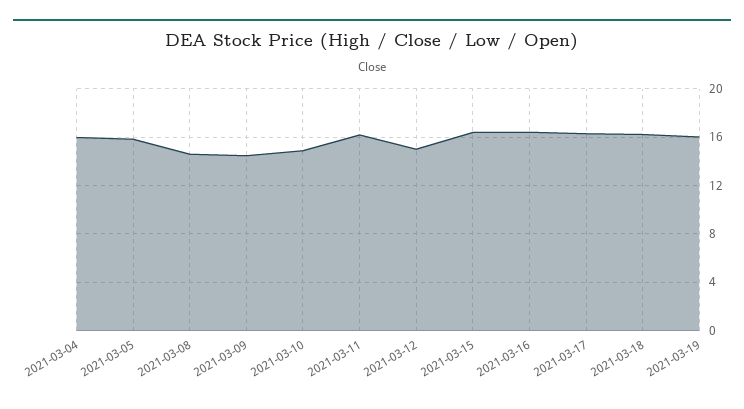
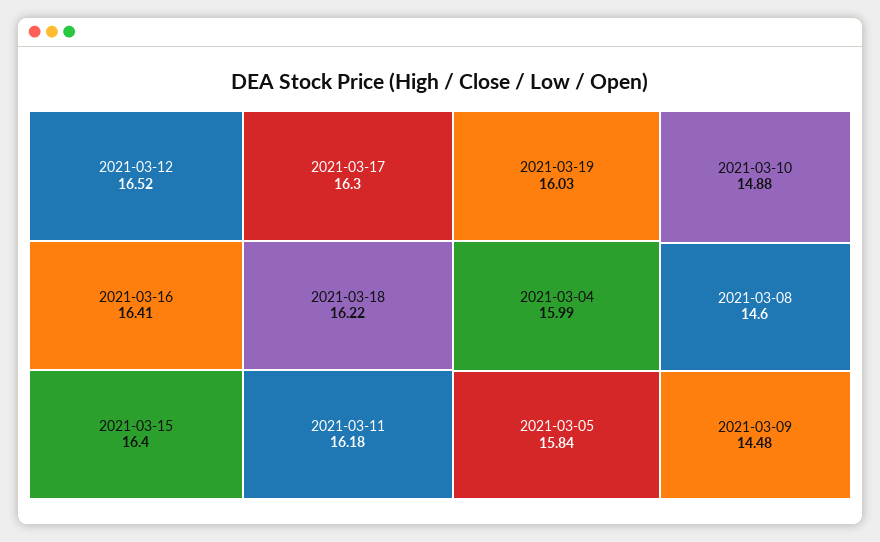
  {
    "2021-03-04": 15.99,
    "2021-03-05": 15.84,
    "2021-03-08": 14.6,
    "2021-03-09": 14.48,
    "2021-03-10": 14.88,
    "2021-03-11": 16.18,
-   "2021-03-12": 15,
+   "2021-03-12": 16.52,
    "2021-03-15": 16.4,
    "2021-03-16": 16.41,
    "2021-03-17": 16.3,
    "2021-03-18": 16.22,
    "2021-03-19": 16.03
  }

